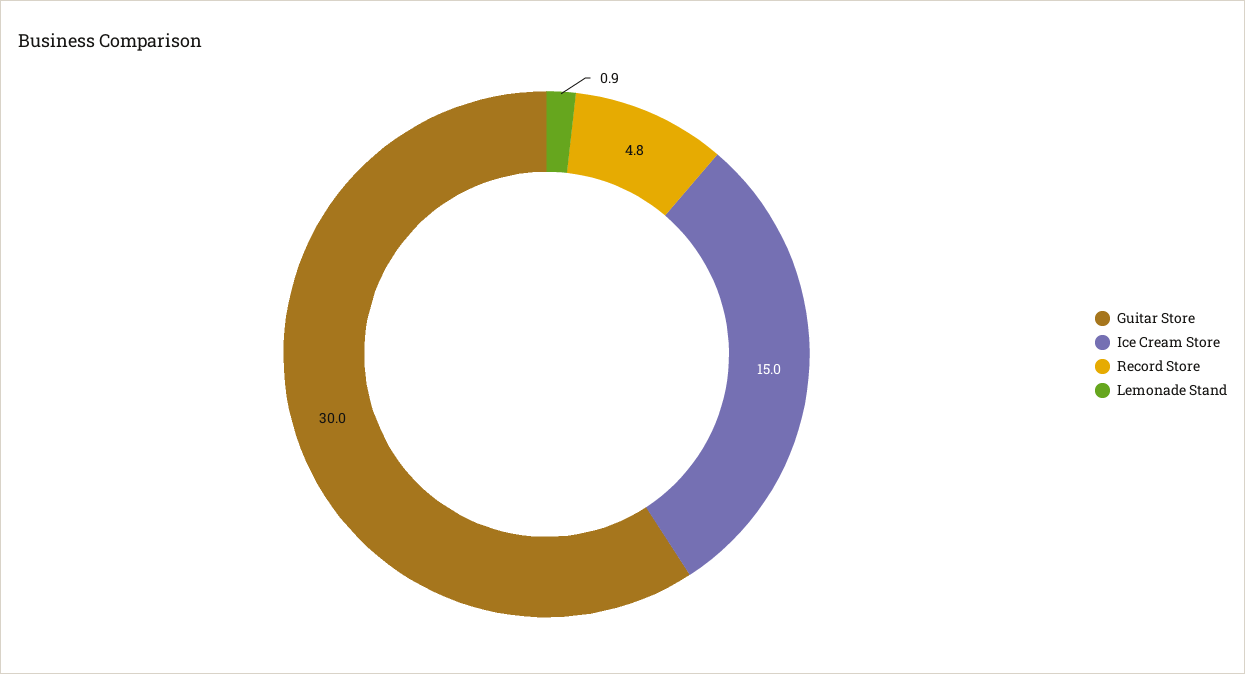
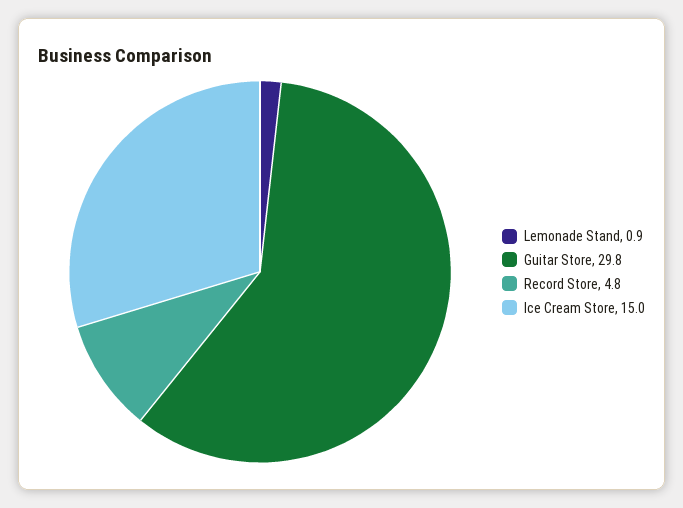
  {
-   "Guitar Store": 30,
+   "Guitar Store": 29.8,
    "Ice Cream Store": 15,
    "Record Store": 4.8,
    "Lemonade Stand": 0.9
  }

